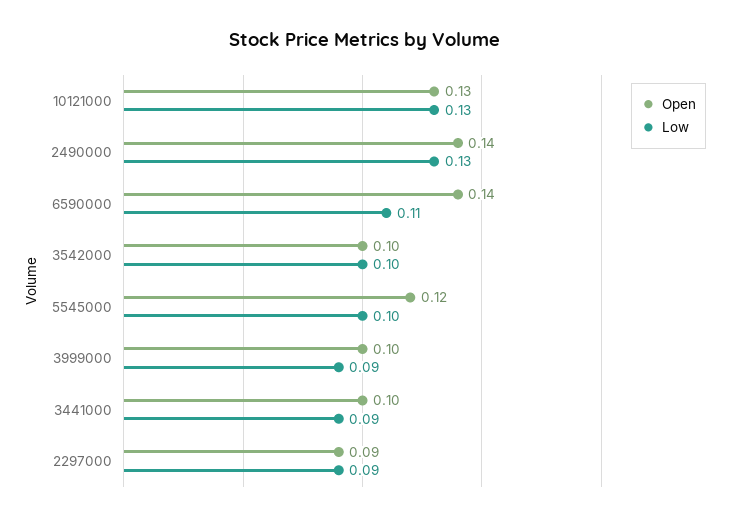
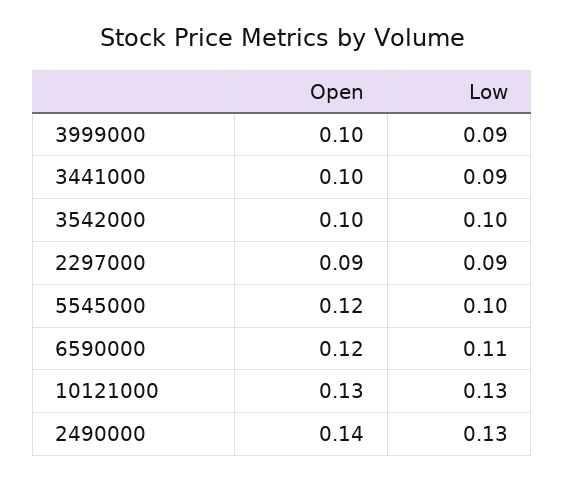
  {
    "Open": {
      "10121000": 0.13,
      "2490000": 0.14,
-     "6590000": 0.14,
+     "6590000": 0.12,
      "3542000": 0.1,
      "5545000": 0.12,
      "3999000": 0.1,
      "3441000": 0.1,
      "2297000": 0.09
    },
    "Low": {
      "10121000": 0.13,
      "2490000": 0.13,
      "6590000": 0.11,
      "3542000": 0.1,
      "5545000": 0.1,
      "3999000": 0.09,
      "3441000": 0.09,
      "2297000": 0.09
    }
  }

